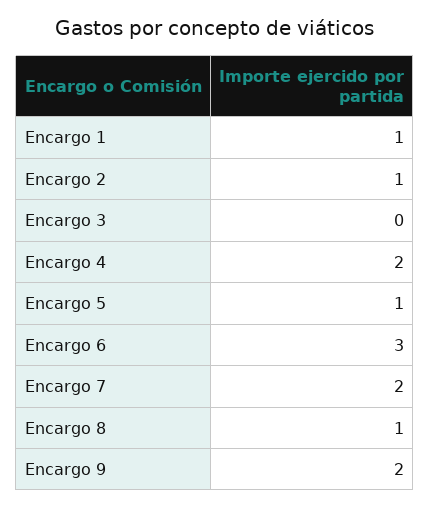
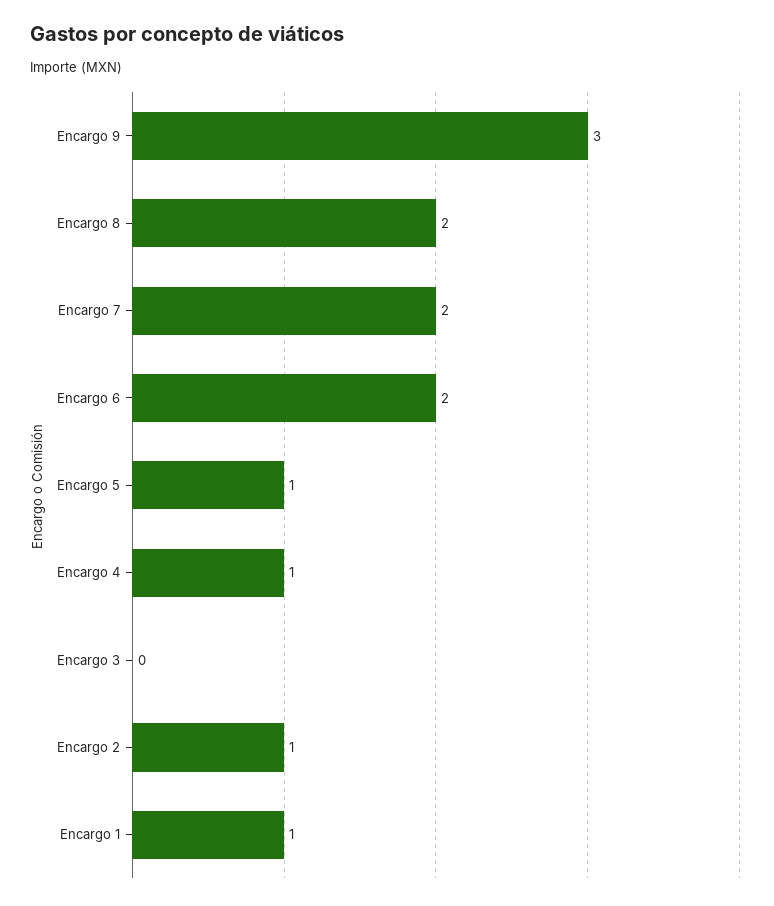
  {
    "Encargo 1": 1,
    "Encargo 2": 1,
    "Encargo 3": 0,
-   "Encargo 4": 2,
+   "Encargo 4": 1,
    "Encargo 5": 1,
-   "Encargo 6": 3,
+   "Encargo 6": 2,
    "Encargo 7": 2,
-   "Encargo 8": 1,
+   "Encargo 8": 2,
-   "Encargo 9": 2
+   "Encargo 9": 3
  }

